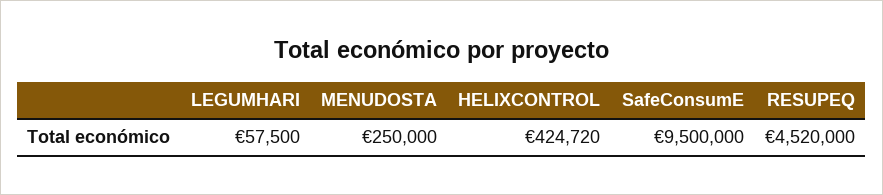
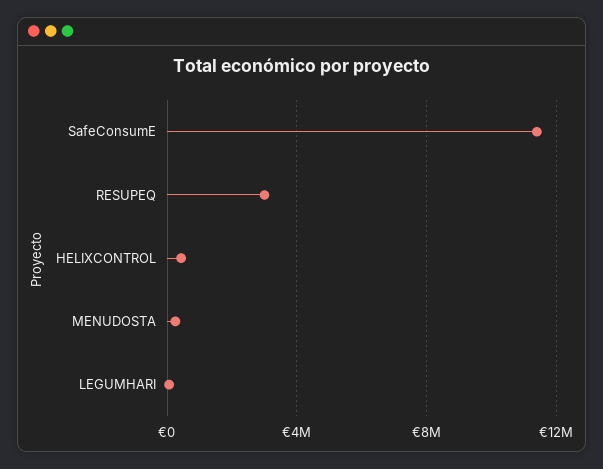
  {
    "LEGUMHARI": 57500,
    "MENUDOSTA": 250000,
    "HELIXCONTROL": 424720,
-   "SafeConsumE": 9500000,
+   "SafeConsumE": 11500000,
-   "RESUPEQ": 4520000
+   "RESUPEQ": 3000000
  }

